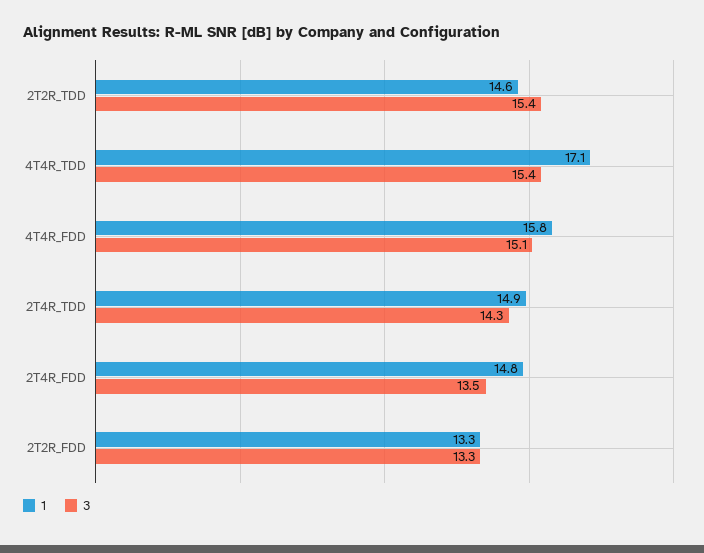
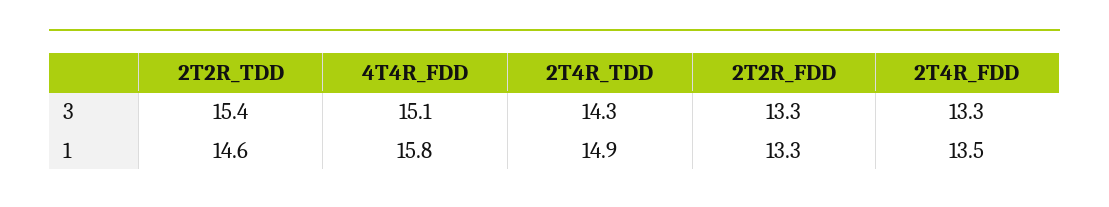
  {
    "1": {
      "2T2R_TDD": 14.6,
-     "4T4R_TDD": 17.1,
      "4T4R_FDD": 15.8,
      "2T4R_TDD": 14.9,
-     "2T4R_FDD": 14.8,
+     "2T4R_FDD": 13.5,
      "2T2R_FDD": 13.3
    },
    "3": {
      "2T2R_TDD": 15.4,
-     "4T4R_TDD": 15.4,
      "4T4R_FDD": 15.1,
      "2T4R_TDD": 14.3,
-     "2T4R_FDD": 13.5,
+     "2T4R_FDD": 13.3,
      "2T2R_FDD": 13.3
    }
  }

